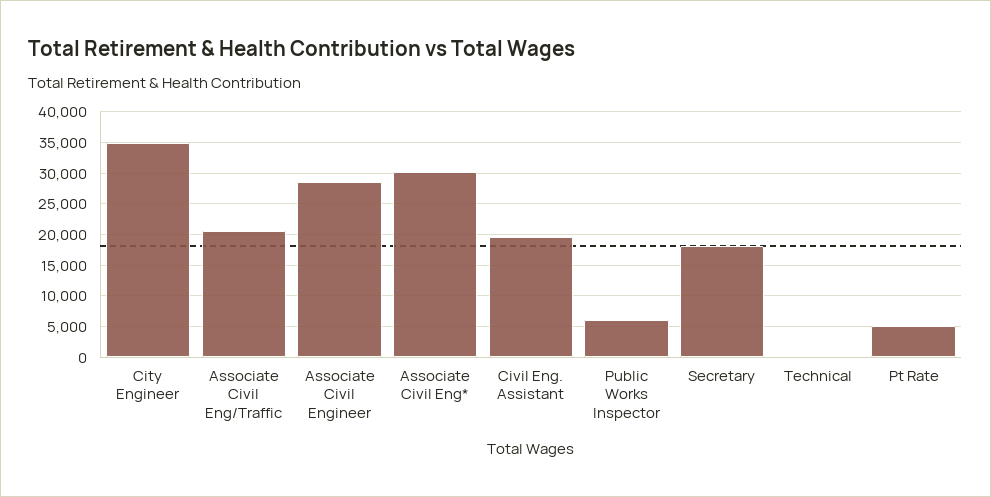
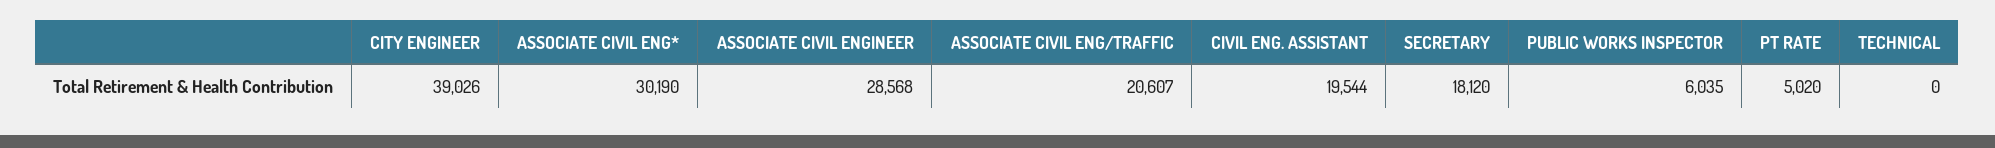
  {
-   "City Engineer": 35000,
+   "City Engineer": 39026,
    "Associate Civil Eng/Traffic": 20607,
    "Associate Civil Engineer": 28568,
    "Associate Civil Eng*": 30190,
    "Civil Eng. Assistant": 19544,
    "Public Works Inspector": 6035,
    "Secretary": 18120,
    "Technical": 0,
    "Pt Rate": 5020
  }

